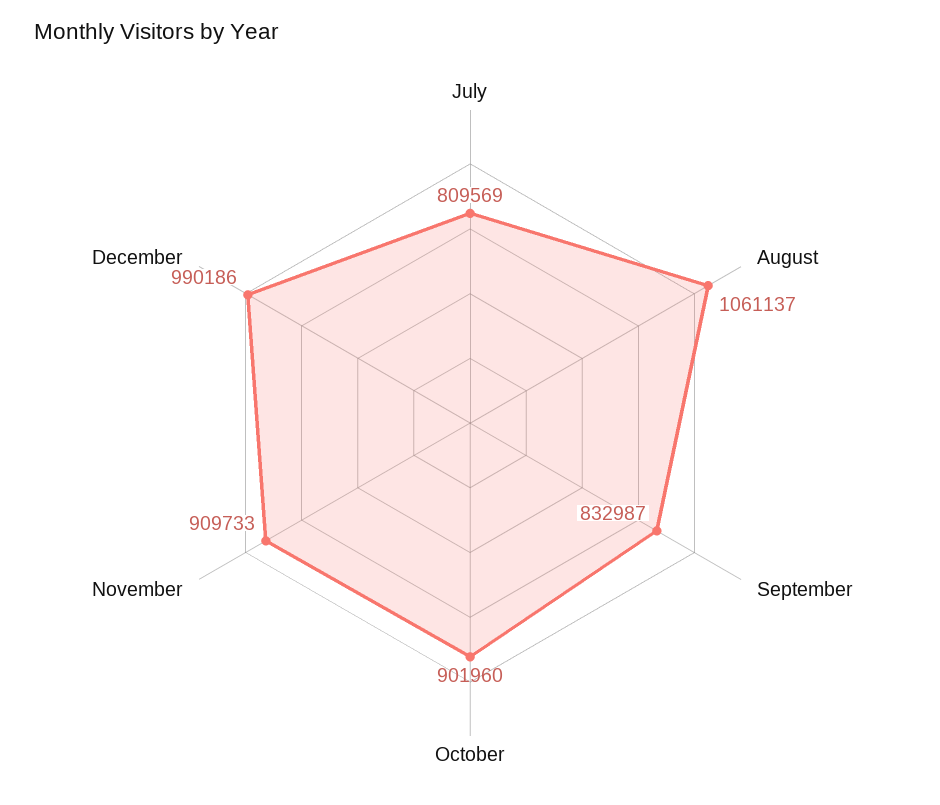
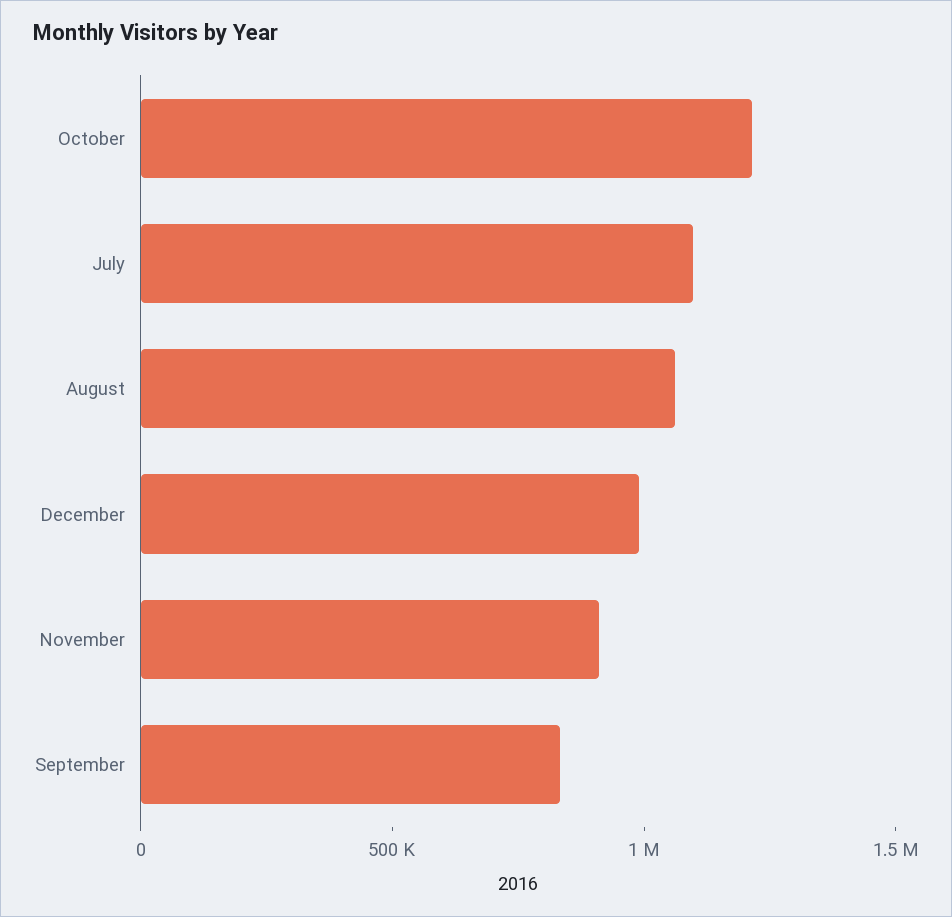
  {
-   "July": 809569,
+   "July": 1100000,
    "August": 1061137,
    "September": 832987,
-   "October": 901960,
+   "October": 1200000,
    "November": 909733,
    "December": 990186
  }

